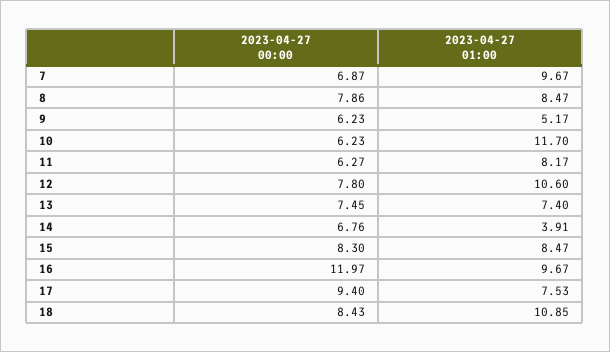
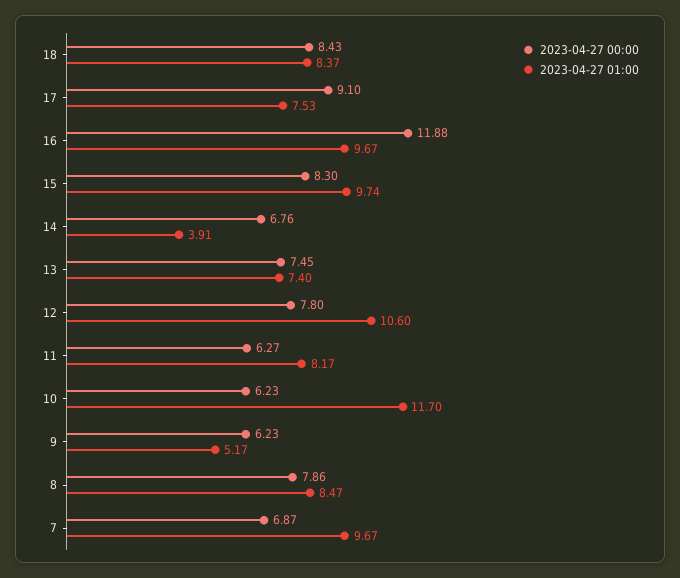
  {
    "2023-04-27 00:00": {
      "7": 6.87,
      "8": 7.86,
      "9": 6.23,
      "10": 6.23,
      "11": 6.27,
      "12": 7.8,
      "13": 7.45,
      "14": 6.76,
      "15": 8.3,
-     "16": 11.97,
+     "16": 11.88,
-     "17": 9.4,
+     "17": 9.1,
      "18": 8.43
    },
    "2023-04-27 01:00": {
      "7": 9.67,
      "8": 8.47,
      "9": 5.17,
      "10": 11.7,
      "11": 8.17,
      "12": 10.6,
      "13": 7.4,
      "14": 3.91,
-     "15": 8.47,
+     "15": 9.74,
      "16": 9.67,
      "17": 7.53,
-     "18": 10.85
+     "18": 8.37
    }
  }

